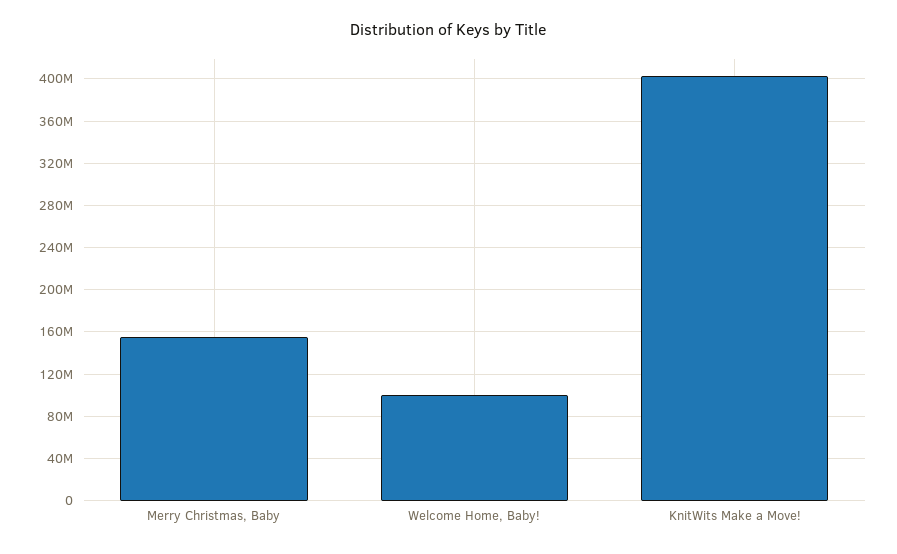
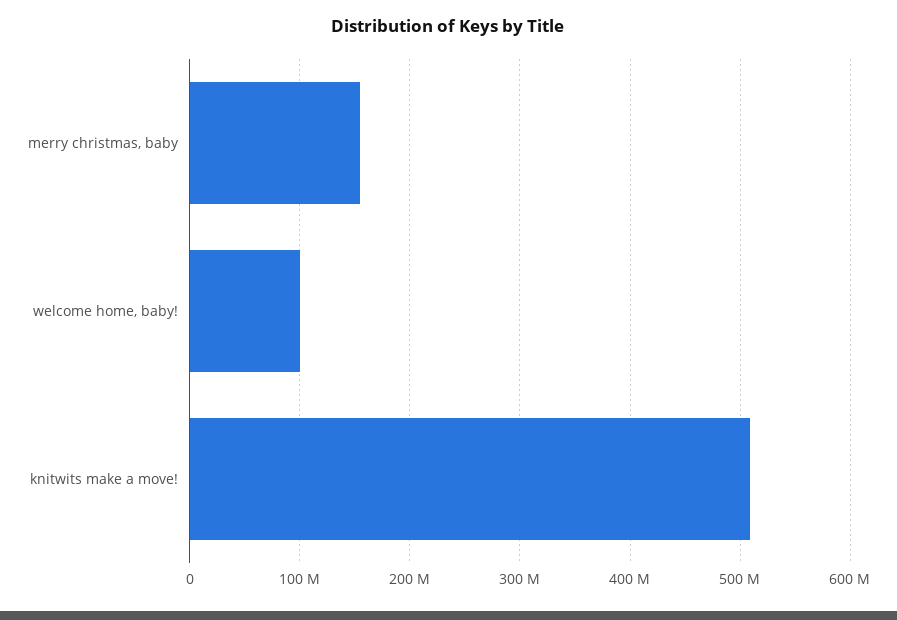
  {
    "Merry Christmas, Baby": 160000000,
    "Welcome Home, Baby!": 100000000,
-   "KnitWits Make a Move!": 400000000
+   "KnitWits Make a Move!": 510000000
  }

